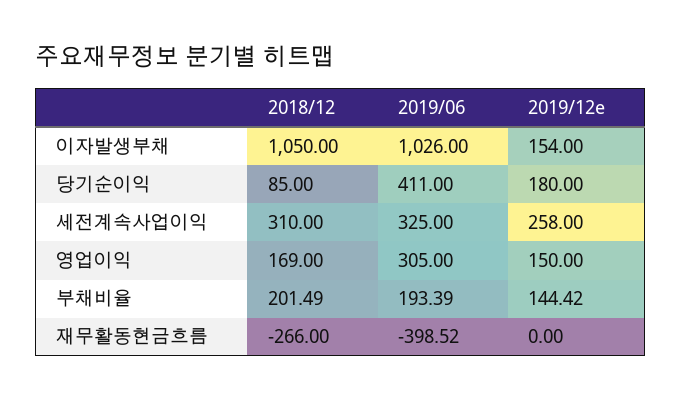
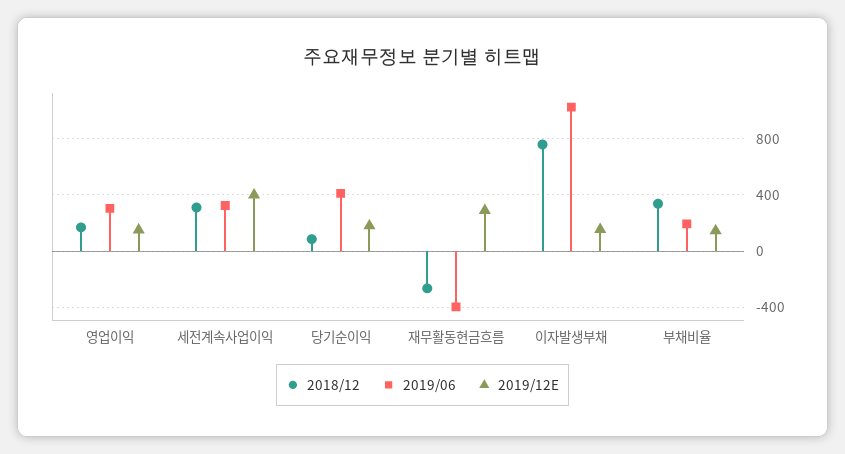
  {
    "2018/12": {
-     "이자발생부채": 1050,
+     "이자발생부채": 750,
      "당기순이익": 85,
      "세전계속사업이익": 310,
      "영업이익": 169,
-     "부채비율": 201.49,
+     "부채비율": 350,
      "재무활동현금흐름": -266
    },
    "2019/06": {
      "이자발생부채": 1026,
      "당기순이익": 411,
      "세전계속사업이익": 325,
      "영업이익": 305,
      "부채비율": 193.39,
      "재무활동현금흐름": -398.52
    },
    "2019/12e": {
      "이자발생부채": 154,
      "당기순이익": 180,
-     "세전계속사업이익": 258,
+     "세전계속사업이익": 400,
      "영업이익": 150,
      "부채비율": 144.42,
-     "재무활동현금흐름": 0
+     "재무활동현금흐름": 300
    }
  }

